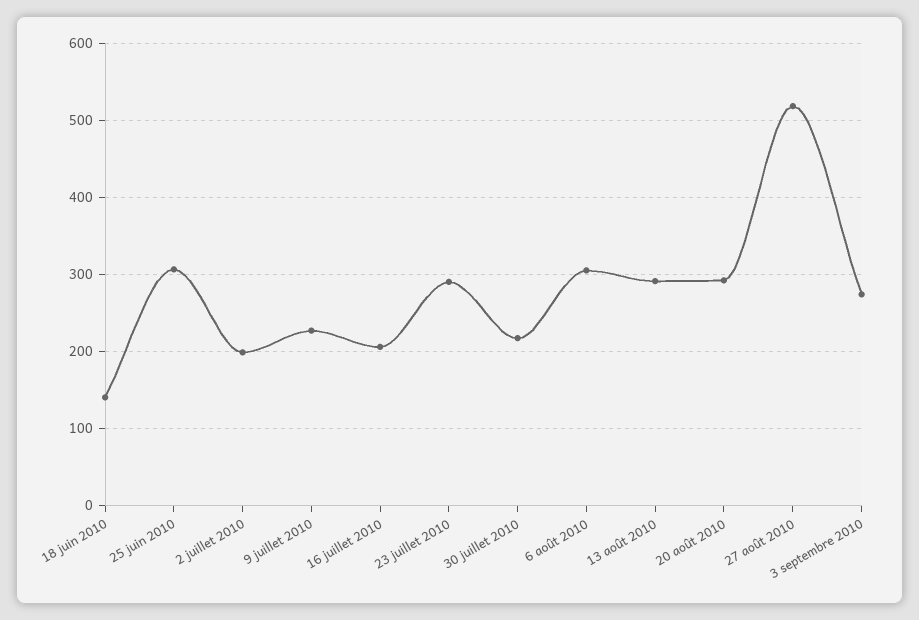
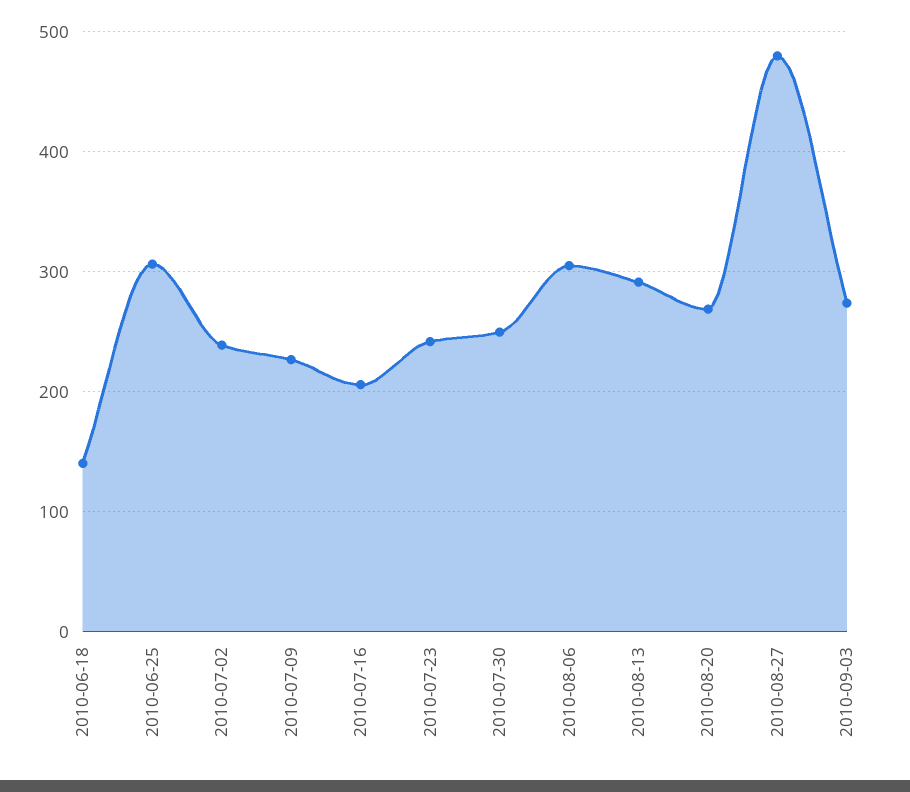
  {
    "18 juin 2010": 140,
    "25 juin 2010": 310,
-   "2 juillet 2010": 200,
+   "2 juillet 2010": 240,
    "9 juillet 2010": 230,
    "16 juillet 2010": 210,
-   "23 juillet 2010": 290,
+   "23 juillet 2010": 240,
-   "30 juillet 2010": 220,
+   "30 juillet 2010": 250,
    "6 août 2010": 310,
    "13 août 2010": 290,
-   "20 août 2010": 290,
+   "20 août 2010": 270,
-   "27 août 2010": 520,
+   "27 août 2010": 480,
    "3 septembre 2010": 270
  }

